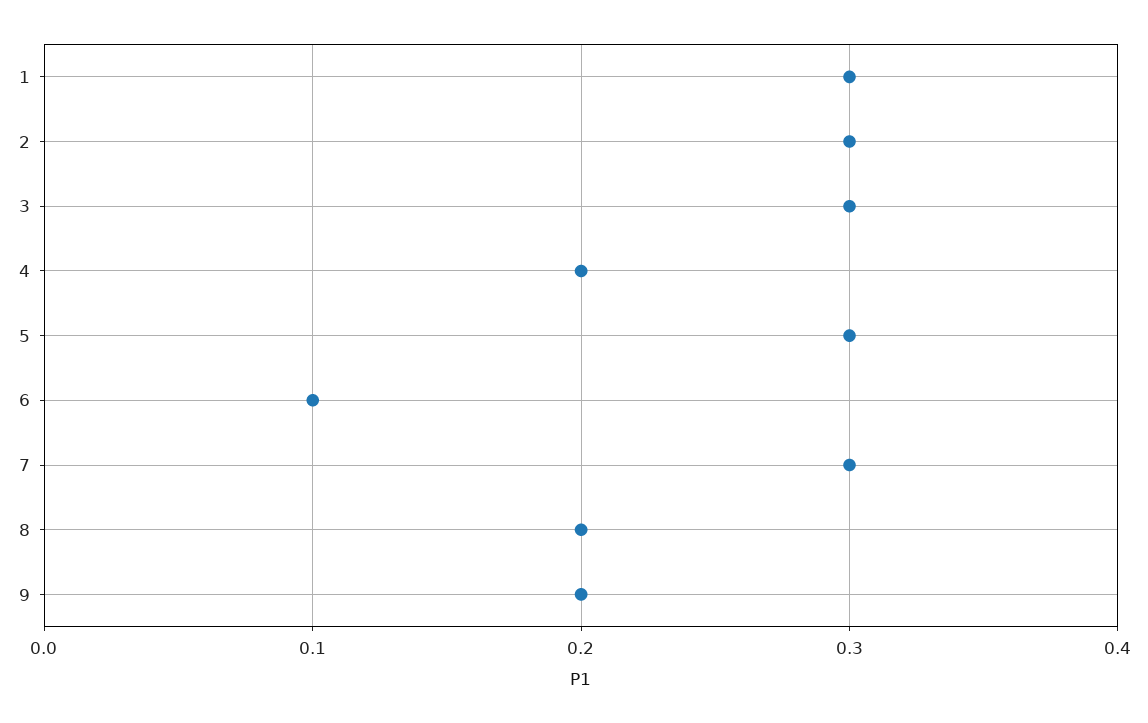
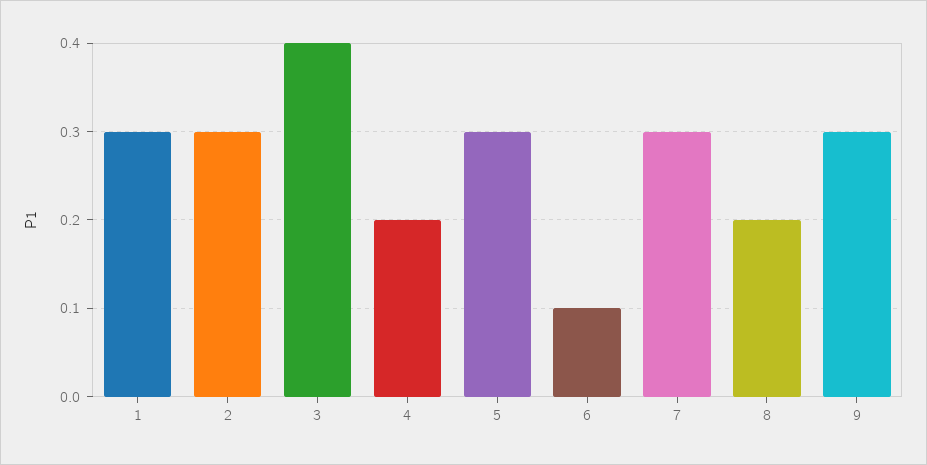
  {
    "1": 0.3,
    "2": 0.3,
-   "3": 0.3,
+   "3": 0.4,
    "4": 0.2,
    "5": 0.3,
    "6": 0.1,
    "7": 0.3,
    "8": 0.2,
-   "9": 0.2
+   "9": 0.3
  }

